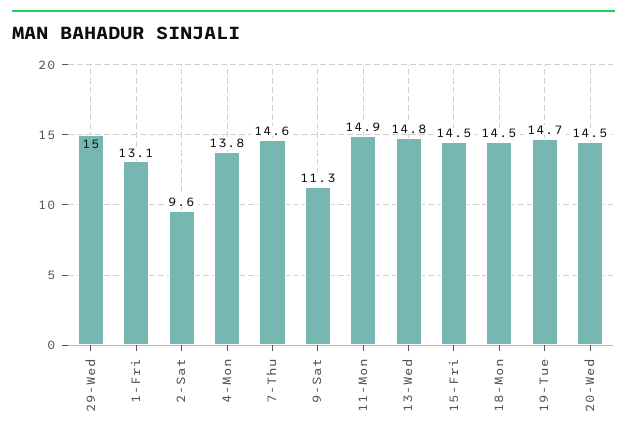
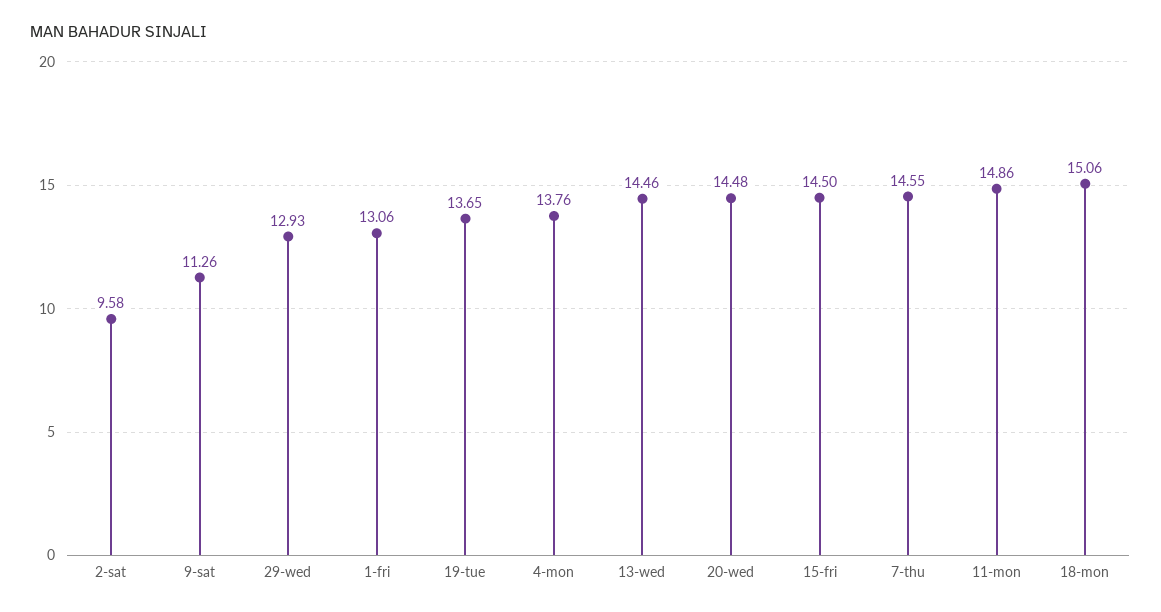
  {
-   "29-Wed": 15,
+   "29-Wed": 12.93,
    "1-Fri": 13.06,
    "2-Sat": 9.58,
    "4-Mon": 13.76,
    "7-Thu": 14.55,
    "9-Sat": 11.26,
    "11-Mon": 14.86,
-   "13-Wed": 14.8,
+   "13-Wed": 14.46,
    "15-Fri": 14.5,
-   "18-Mon": 14.5,
+   "18-Mon": 15.06,
-   "19-Tue": 14.7,
+   "19-Tue": 13.65,
    "20-Wed": 14.48
  }

